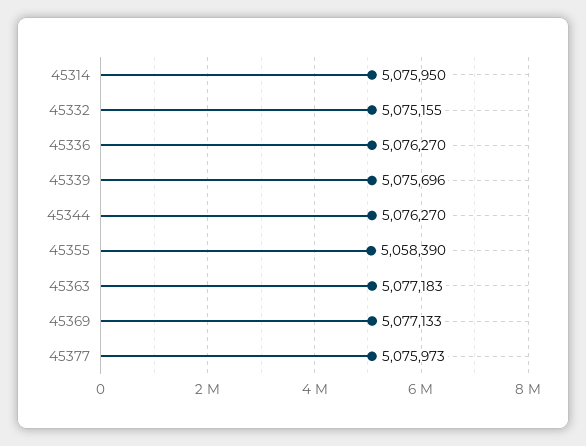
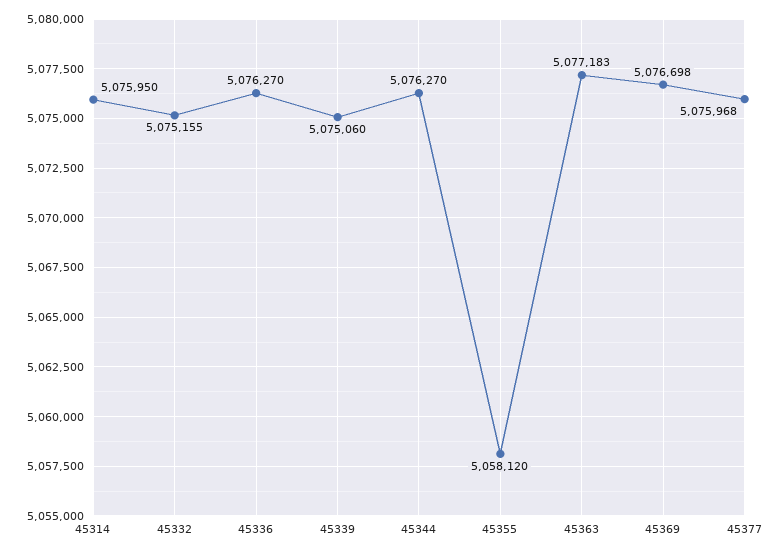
  {
    "45314": 5075950,
    "45332": 5075155,
    "45336": 5076270,
-   "45339": 5075696,
+   "45339": 5075060,
    "45344": 5076270,
-   "45355": 5058390,
+   "45355": 5058120,
    "45363": 5077183,
-   "45369": 5077133,
+   "45369": 5076698,
-   "45377": 5075973
+   "45377": 5075968
  }

